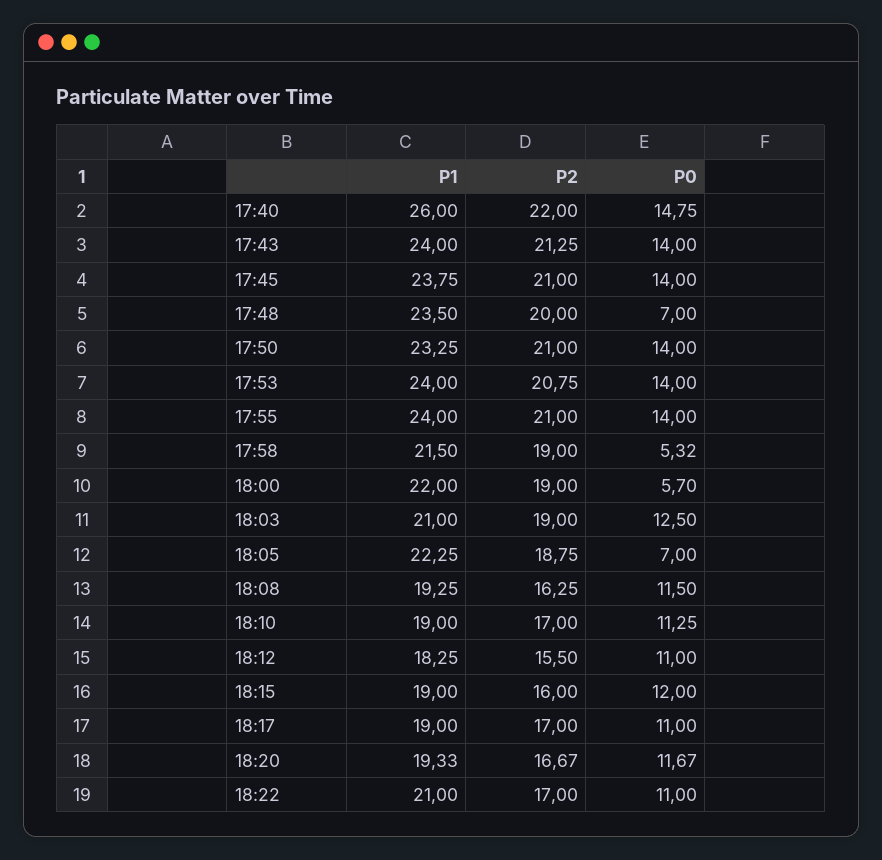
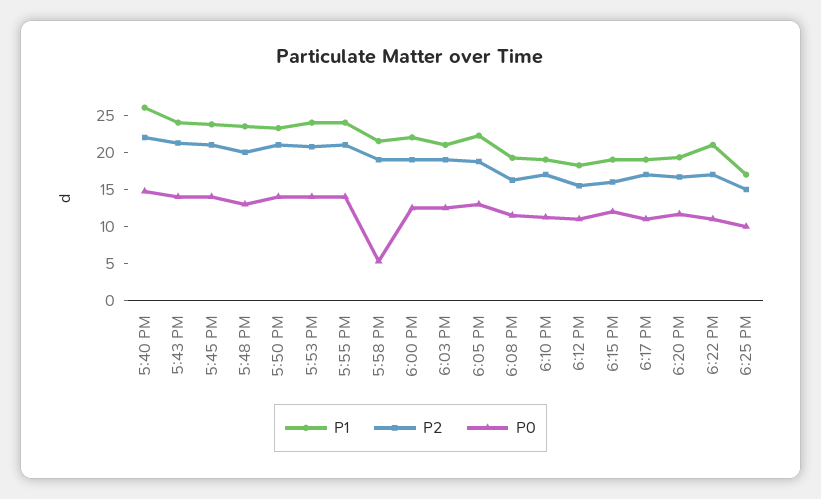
  {
    "P1": {
      "17:40": 26,
      "17:43": 24,
      "17:45": 23.75,
      "17:48": 23.5,
      "17:50": 23.25,
      "17:53": 24,
      "17:55": 24,
      "17:58": 21.5,
      "18:00": 22,
      "18:03": 21,
      "18:05": 22.25,
      "18:08": 19.25,
      "18:10": 19,
      "18:12": 18.25,
      "18:15": 19,
      "18:17": 19,
      "18:20": 19.33,
-     "18:22": 21
+     "18:22": 21,
+     "6:25 PM": 17.5
    },
    "P2": {
      "17:40": 22,
      "17:43": 21.25,
      "17:45": 21,
      "17:48": 20,
      "17:50": 21,
      "17:53": 20.75,
      "17:55": 21,
      "17:58": 19,
      "18:00": 19,
      "18:03": 19,
      "18:05": 18.75,
      "18:08": 16.25,
      "18:10": 17,
      "18:12": 15.5,
      "18:15": 16,
      "18:17": 17,
      "18:20": 16.67,
-     "18:22": 17
+     "18:22": 17,
+     "6:25 PM": 15
    },
    "P0": {
      "17:40": 14.75,
      "17:43": 14,
      "17:45": 14,
-     "17:48": 7,
+     "17:48": 12.5,
      "17:50": 14,
      "17:53": 14,
      "17:55": 14,
      "17:58": 5.32,
-     "18:00": 5.7,
+     "18:00": 12.5,
      "18:03": 12.5,
-     "18:05": 7,
+     "18:05": 12.5,
      "18:08": 11.5,
      "18:10": 11.25,
      "18:12": 11,
      "18:15": 12,
      "18:17": 11,
      "18:20": 11.67,
-     "18:22": 11
+     "18:22": 11,
+     "6:25 PM": 10
    }
  }

